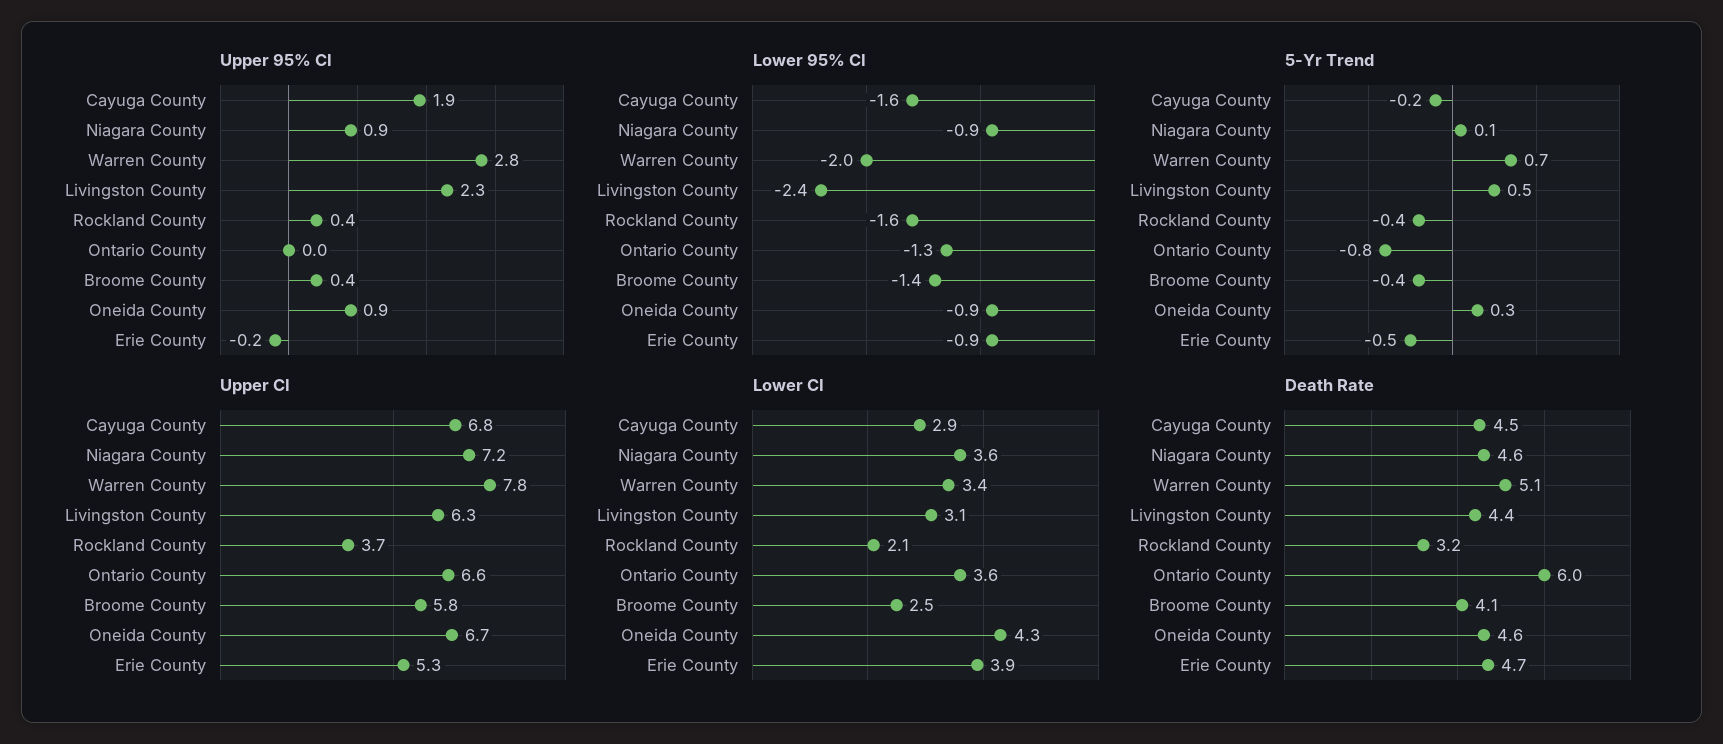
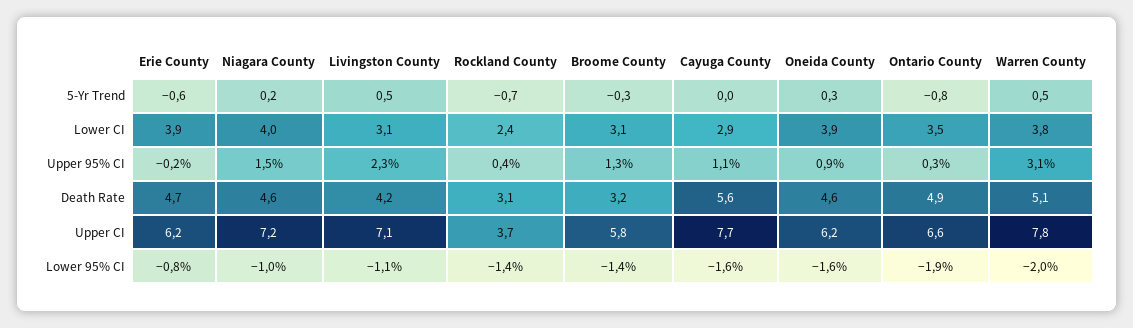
  {
    "Upper 95% CI": {
-     "Cayuga County": 1.9,
+     "Cayuga County": 1.1,
-     "Niagara County": 0.9,
+     "Niagara County": 1.5,
-     "Warren County": 2.8,
+     "Warren County": 3.1,
      "Livingston County": 2.3,
      "Rockland County": 0.4,
-     "Ontario County": 0,
+     "Ontario County": 0.3,
-     "Broome County": 0.4,
+     "Broome County": 1.3,
      "Oneida County": 0.9,
      "Erie County": -0.2
    },
    "Lower 95% CI": {
      "Cayuga County": -1.6,
-     "Niagara County": -0.9,
+     "Niagara County": -1,
      "Warren County": -2,
-     "Livingston County": -2.4,
+     "Livingston County": -1.1,
-     "Rockland County": -1.6,
+     "Rockland County": -1.4,
-     "Ontario County": -1.3,
+     "Ontario County": -1.9,
      "Broome County": -1.4,
-     "Oneida County": -0.9,
+     "Oneida County": -1.6,
-     "Erie County": -0.9
+     "Erie County": -0.8
    },
    "5-Yr Trend": {
-     "Cayuga County": -0.2,
+     "Cayuga County": 0,
-     "Niagara County": 0.1,
+     "Niagara County": 0.2,
-     "Warren County": 0.7,
+     "Warren County": 0.5,
      "Livingston County": 0.5,
-     "Rockland County": -0.4,
+     "Rockland County": -0.7,
      "Ontario County": -0.8,
-     "Broome County": -0.4,
+     "Broome County": -0.3,
      "Oneida County": 0.3,
-     "Erie County": -0.5
+     "Erie County": -0.6
    },
    "Upper CI": {
-     "Cayuga County": 6.8,
+     "Cayuga County": 7.7,
      "Niagara County": 7.2,
      "Warren County": 7.8,
-     "Livingston County": 6.3,
+     "Livingston County": 7.1,
      "Rockland County": 3.7,
      "Ontario County": 6.6,
      "Broome County": 5.8,
-     "Oneida County": 6.7,
+     "Oneida County": 6.2,
-     "Erie County": 5.3
+     "Erie County": 6.2
    },
    "Lower CI": {
      "Cayuga County": 2.9,
-     "Niagara County": 3.6,
+     "Niagara County": 4,
-     "Warren County": 3.4,
+     "Warren County": 3.8,
      "Livingston County": 3.1,
-     "Rockland County": 2.1,
+     "Rockland County": 2.4,
-     "Ontario County": 3.6,
+     "Ontario County": 3.5,
-     "Broome County": 2.5,
+     "Broome County": 3.1,
-     "Oneida County": 4.3,
+     "Oneida County": 3.9,
      "Erie County": 3.9
    },
    "Death Rate": {
-     "Cayuga County": 4.5,
+     "Cayuga County": 5.6,
      "Niagara County": 4.6,
      "Warren County": 5.1,
-     "Livingston County": 4.4,
+     "Livingston County": 4.2,
-     "Rockland County": 3.2,
+     "Rockland County": 3.1,
-     "Ontario County": 6,
+     "Ontario County": 4.9,
-     "Broome County": 4.1,
+     "Broome County": 3.2,
      "Oneida County": 4.6,
      "Erie County": 4.7
    }
  }

